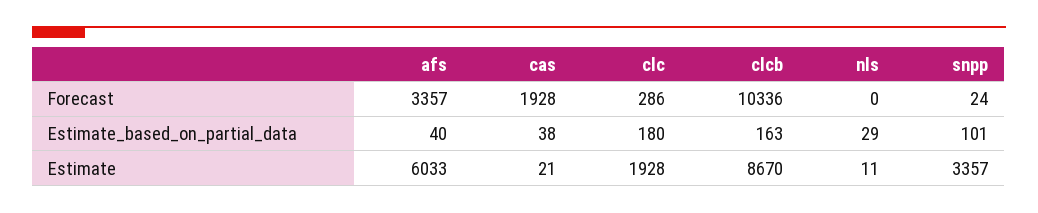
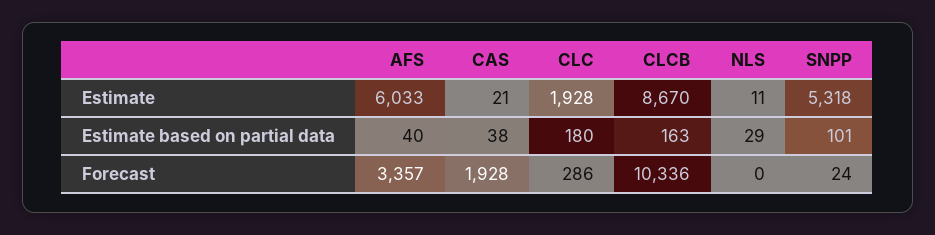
  {
    "afs": {
      "Forecast": 3357,
      "Estimate_based_on_partial_data": 40,
      "Estimate": 6033
    },
    "cas": {
      "Forecast": 1928,
      "Estimate_based_on_partial_data": 38,
      "Estimate": 21
    },
    "clc": {
      "Forecast": 286,
      "Estimate_based_on_partial_data": 180,
      "Estimate": 1928
    },
    "clcb": {
      "Forecast": 10336,
      "Estimate_based_on_partial_data": 163,
      "Estimate": 8670
    },
    "nls": {
      "Forecast": 0,
      "Estimate_based_on_partial_data": 29,
      "Estimate": 11
    },
    "snpp": {
      "Forecast": 24,
      "Estimate_based_on_partial_data": 101,
-     "Estimate": 3357
+     "Estimate": 5318
    }
  }

